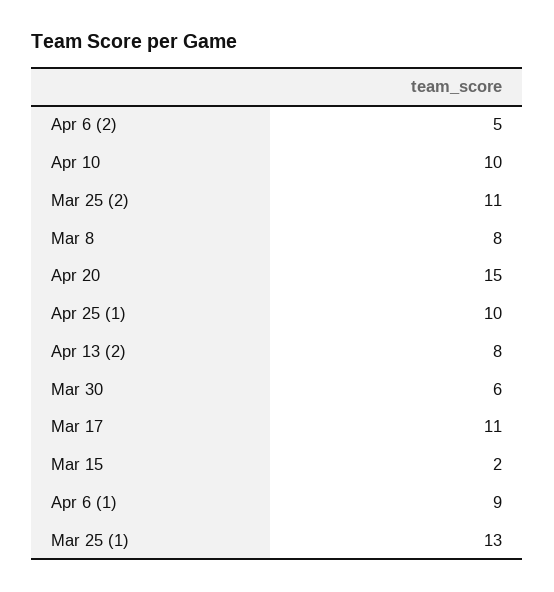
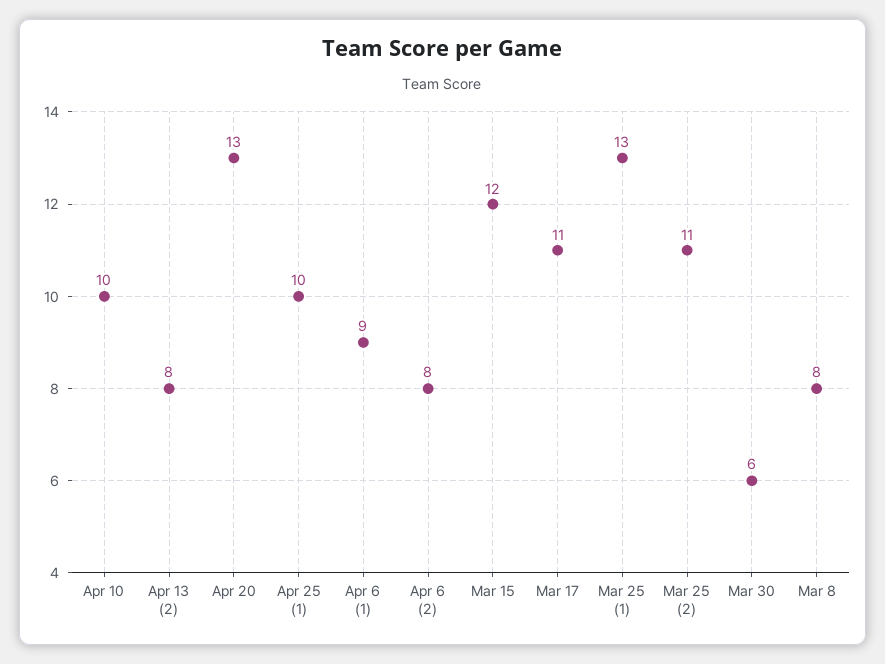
  {
-   "Apr 6 (2)": 5,
+   "Apr 6 (2)": 8,
    "Apr 10": 10,
    "Mar 25 (2)": 11,
    "Mar 8": 8,
-   "Apr 20": 15,
+   "Apr 20": 13,
    "Apr 25 (1)": 10,
    "Apr 13 (2)": 8,
    "Mar 30": 6,
    "Mar 17": 11,
-   "Mar 15": 2,
+   "Mar 15": 12,
    "Apr 6 (1)": 9,
    "Mar 25 (1)": 13
  }

